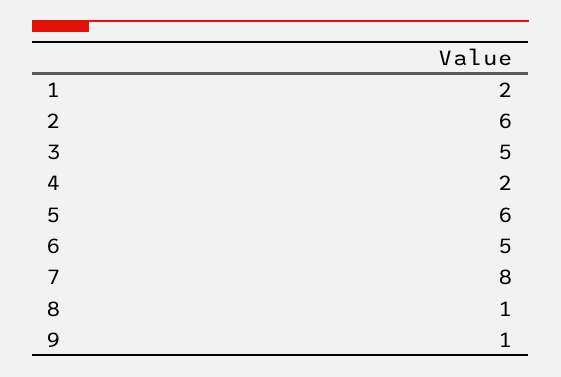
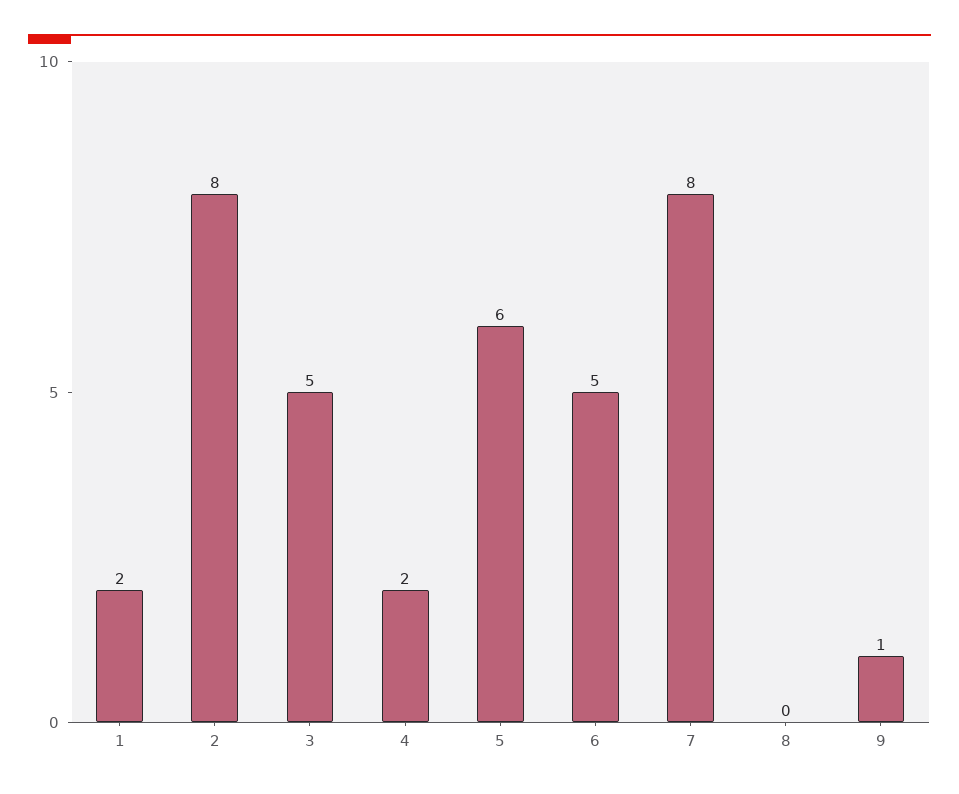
  {
    "1": 2,
-   "2": 6,
+   "2": 8,
    "3": 5,
    "4": 2,
    "5": 6,
    "6": 5,
    "7": 8,
-   "8": 1,
+   "8": 0,
    "9": 1
  }

